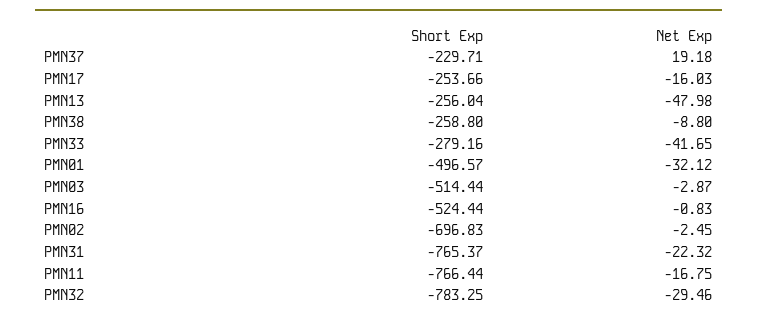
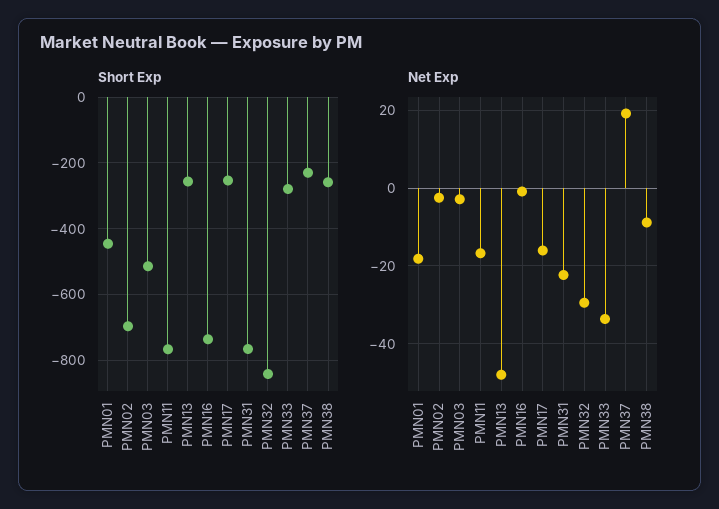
  {
    "Short Exp": {
      "PMN37": -229.71,
      "PMN17": -253.66,
      "PMN13": -256.04,
      "PMN38": -258.8,
      "PMN33": -279.16,
-     "PMN01": -496.57,
+     "PMN01": -440,
      "PMN03": -514.44,
-     "PMN16": -524.44,
+     "PMN16": -740,
      "PMN02": -696.83,
      "PMN31": -765.37,
      "PMN11": -766.44,
-     "PMN32": -783.25
+     "PMN32": -840
    },
    "Net Exp": {
      "PMN37": 19.18,
      "PMN17": -16.03,
      "PMN13": -47.98,
      "PMN38": -8.8,
-     "PMN33": -41.65,
+     "PMN33": -34,
-     "PMN01": -32.12,
+     "PMN01": -18,
      "PMN03": -2.87,
      "PMN16": -0.83,
      "PMN02": -2.45,
      "PMN31": -22.32,
      "PMN11": -16.75,
      "PMN32": -29.46
    }
  }

